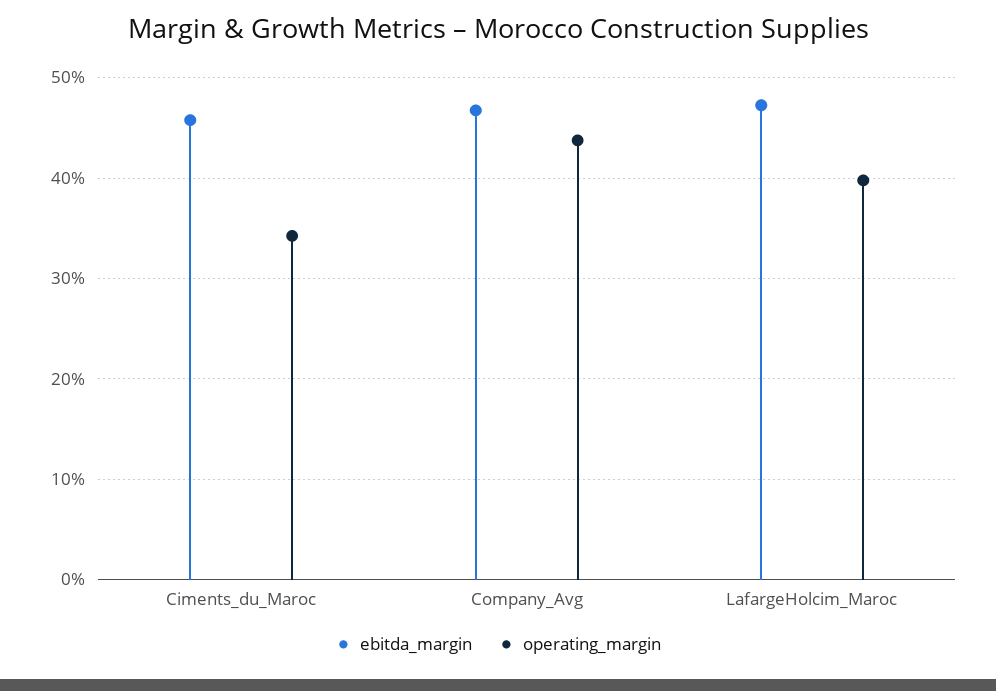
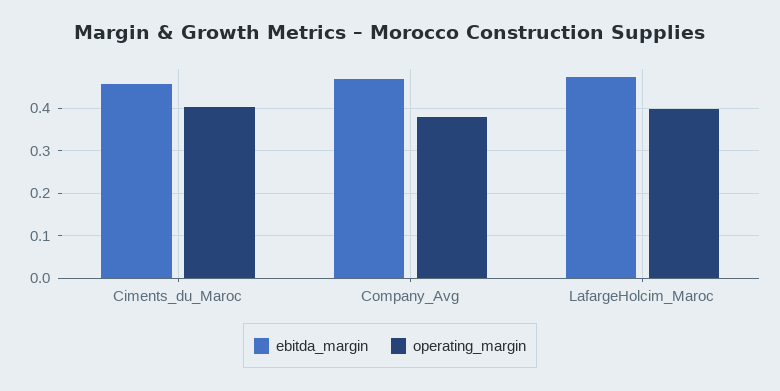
  {
    "ebitda_margin": {
      "Ciments_du_Maroc": 0.46,
      "Company_Avg": 0.47,
      "LafargeHolcim_Maroc": 0.47
    },
    "operating_margin": {
-     "Ciments_du_Maroc": 0.34,
+     "Ciments_du_Maroc": 0.4,
-     "Company_Avg": 0.44,
+     "Company_Avg": 0.38,
      "LafargeHolcim_Maroc": 0.4
    }
  }

